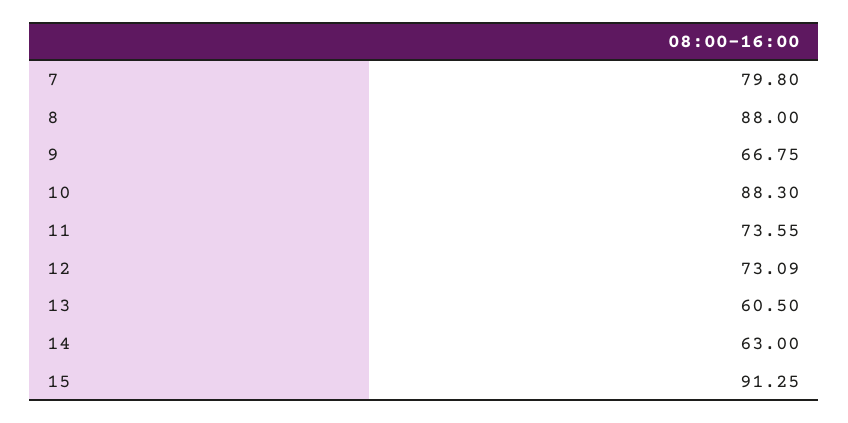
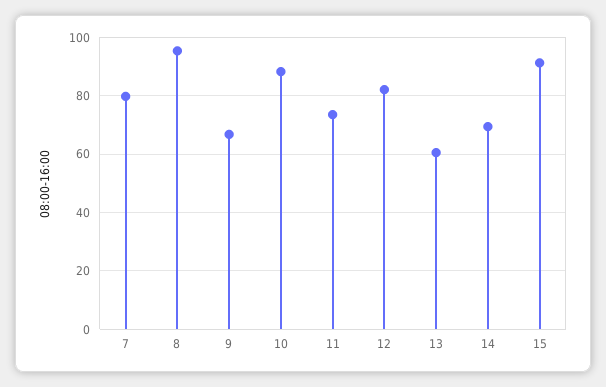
  {
    "7": 79.8,
-   "8": 88,
+   "8": 95,
    "9": 66.75,
    "10": 88.3,
    "11": 73.55,
-   "12": 73.09,
+   "12": 82.5,
    "13": 60.5,
-   "14": 63,
+   "14": 70,
    "15": 91.25
  }

